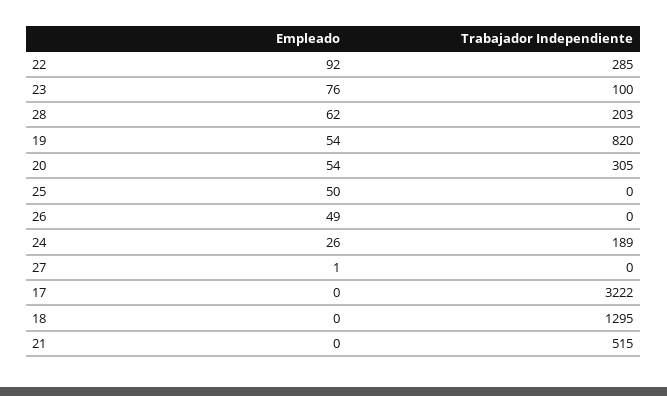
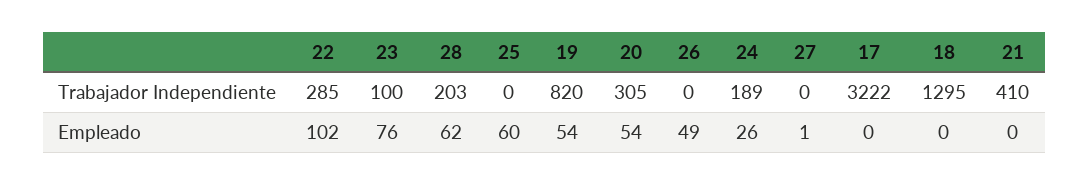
  {
    "Empleado": {
-     "22": 92,
+     "22": 102,
      "23": 76,
      "28": 62,
      "19": 54,
      "20": 54,
-     "25": 50,
+     "25": 60,
      "26": 49,
      "24": 26,
      "27": 1,
      "17": 0,
      "18": 0,
      "21": 0
    },
    "Trabajador Independiente": {
      "22": 285,
      "23": 100,
      "28": 203,
      "19": 820,
      "20": 305,
      "25": 0,
      "26": 0,
      "24": 189,
      "27": 0,
      "17": 3222,
      "18": 1295,
-     "21": 515
+     "21": 410
    }
  }

